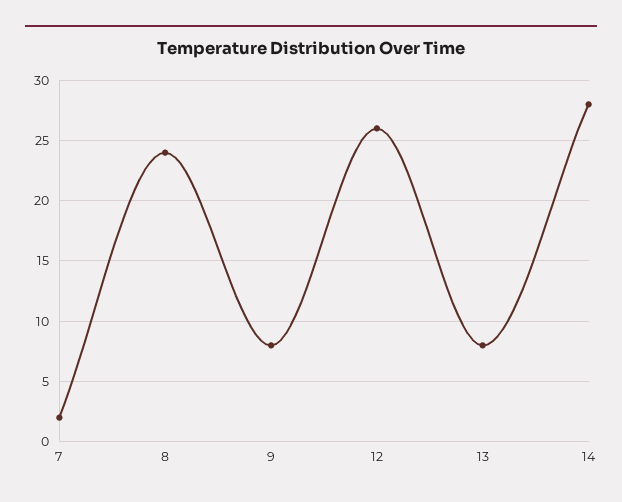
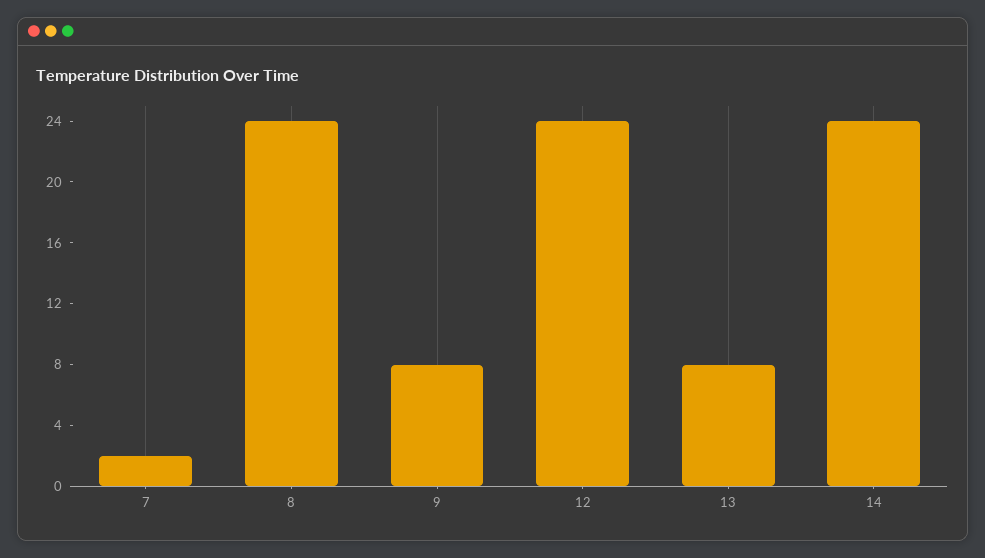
  {
    "7": 2,
    "8": 24,
    "9": 8,
-   "12": 26,
+   "12": 24,
    "13": 8,
-   "14": 28
+   "14": 24
  }

